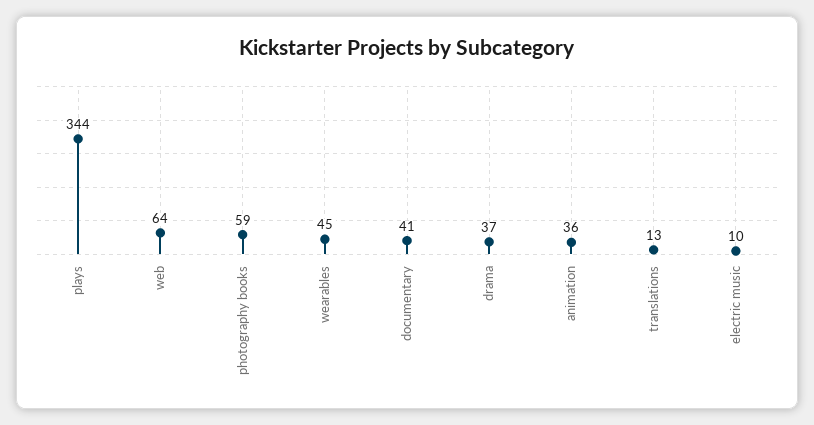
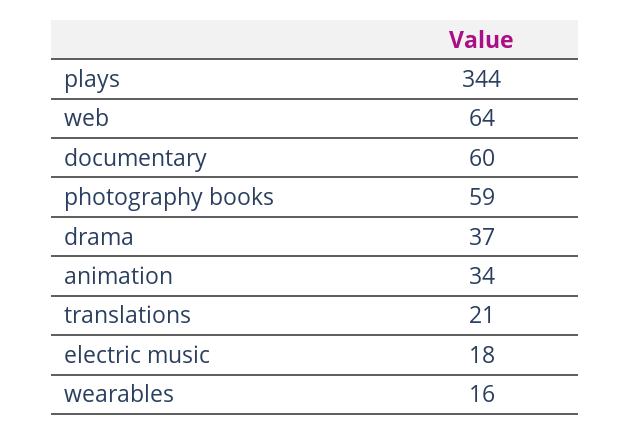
  {
    "plays": 344,
    "web": 64,
    "photography books": 59,
-   "wearables": 45,
+   "wearables": 16,
-   "documentary": 41,
+   "documentary": 60,
    "drama": 37,
-   "animation": 36,
+   "animation": 34,
-   "translations": 13,
+   "translations": 21,
-   "electric music": 10
+   "electric music": 18
  }

